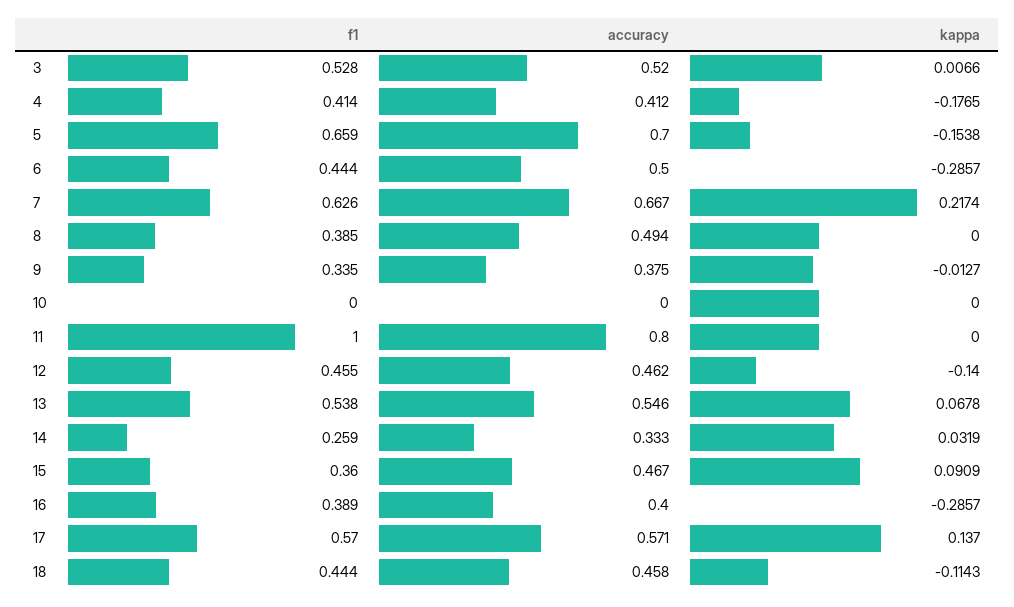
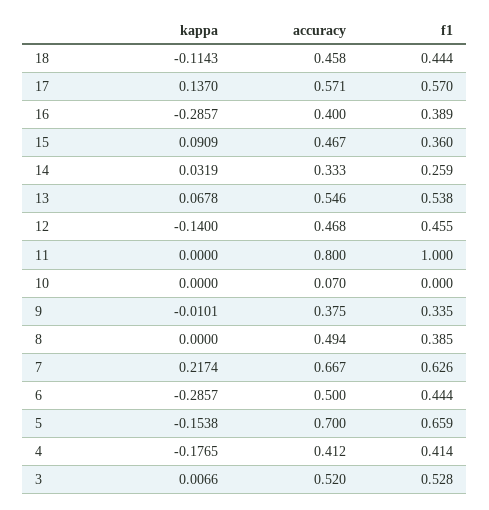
  {
    "f1": {
      "3": 0.528,
      "4": 0.414,
      "5": 0.659,
      "6": 0.444,
      "7": 0.626,
      "8": 0.385,
      "9": 0.335,
      "10": 0,
      "11": 1,
      "12": 0.455,
      "13": 0.538,
      "14": 0.259,
      "15": 0.36,
      "16": 0.389,
      "17": 0.57,
      "18": 0.444
    },
    "accuracy": {
      "3": 0.52,
      "4": 0.412,
      "5": 0.7,
      "6": 0.5,
      "7": 0.667,
      "8": 0.494,
      "9": 0.375,
-     "10": 0,
+     "10": 0.07,
      "11": 0.8,
-     "12": 0.462,
+     "12": 0.468,
      "13": 0.546,
      "14": 0.333,
      "15": 0.467,
      "16": 0.4,
      "17": 0.571,
      "18": 0.458
    },
    "kappa": {
      "3": 0.0066,
      "4": -0.1765,
      "5": -0.1538,
      "6": -0.2857,
      "7": 0.2174,
      "8": 0,
-     "9": -0.0127,
+     "9": -0.0101,
      "10": 0,
      "11": 0,
      "12": -0.14,
      "13": 0.0678,
      "14": 0.0319,
      "15": 0.0909,
      "16": -0.2857,
      "17": 0.137,
      "18": -0.1143
    }
  }

